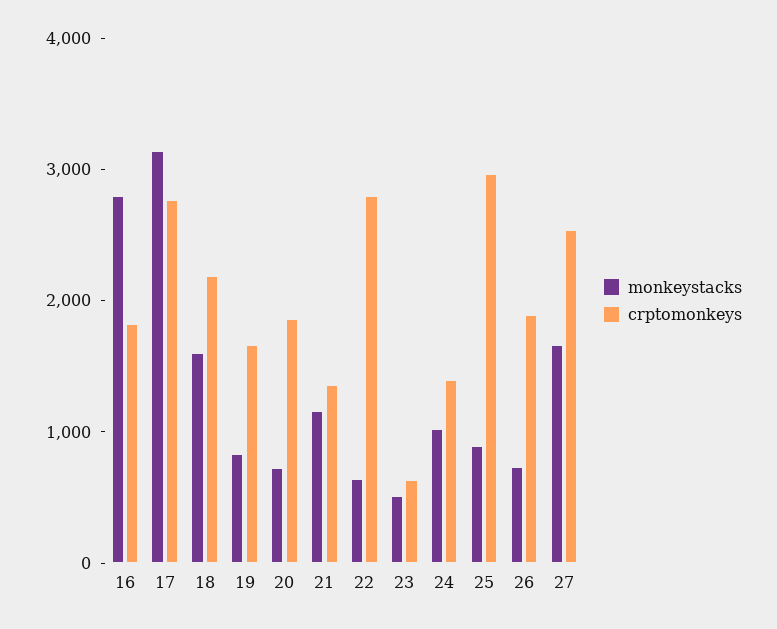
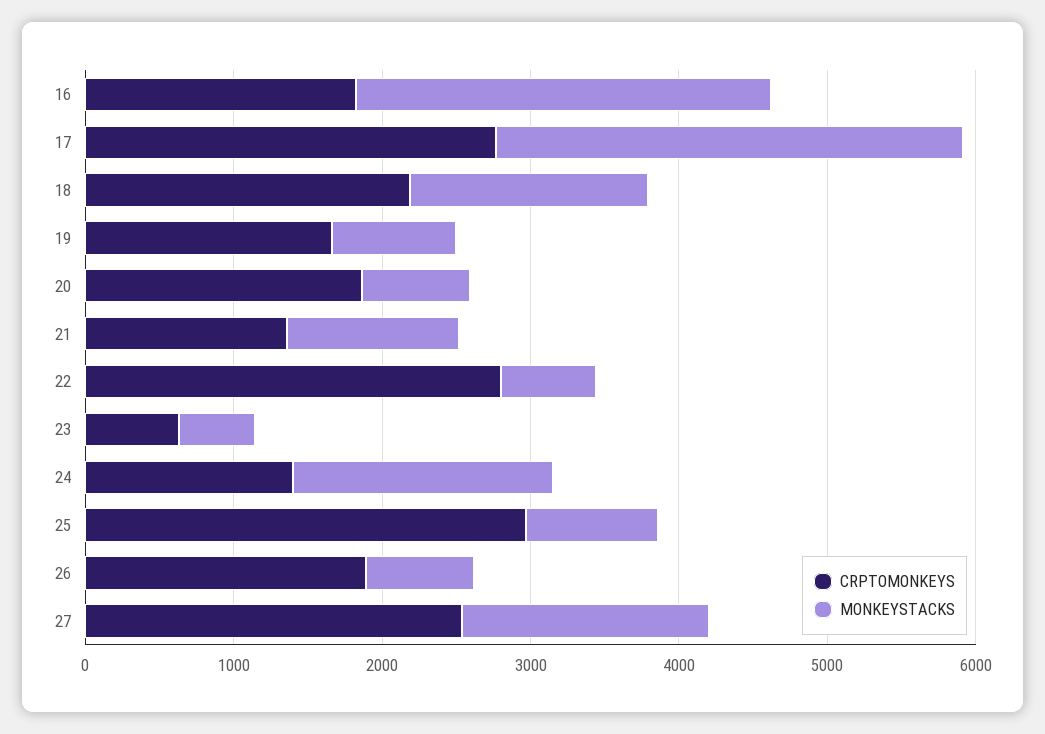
  {
    "monkeystacks": {
      "16": 2800,
      "17": 3200,
      "18": 1600,
      "19": 800,
      "20": 800,
      "21": 1200,
      "22": 600,
      "23": 600,
-     "24": 1000,
+     "24": 1800,
      "25": 800,
      "26": 800,
      "27": 1600
    },
    "crptomonkeys": {
      "16": 1800,
      "17": 2800,
      "18": 2200,
      "19": 1600,
      "20": 1800,
      "21": 1400,
      "22": 2800,
      "23": 600,
      "24": 1400,
      "25": 3000,
      "26": 1800,
      "27": 2600
    }
  }

